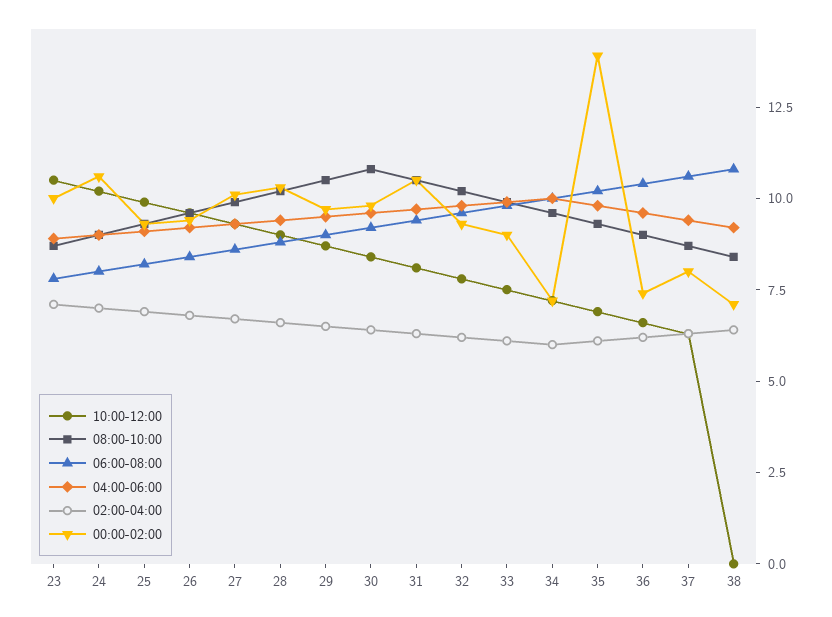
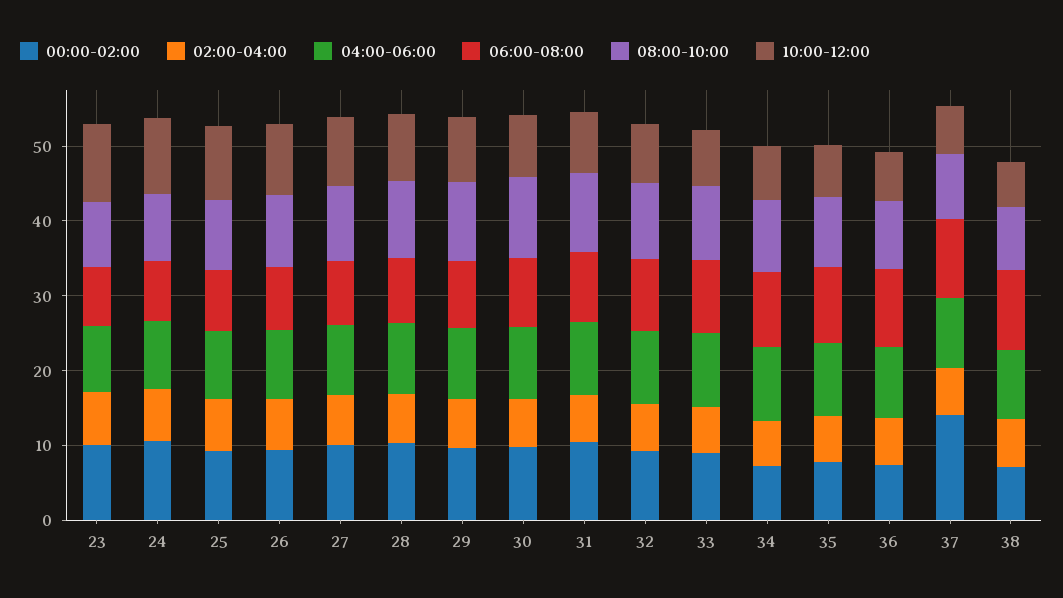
  {
    "10:00-12:00": {
      "23": 10.5,
      "24": 10,
      "25": 10,
      "26": 9.5,
      "27": 9.5,
      "28": 9,
      "29": 8.5,
      "30": 8.5,
      "31": 8,
      "32": 8,
      "33": 7.5,
      "34": 7,
      "35": 7,
      "36": 6.5,
      "37": 6.5,
-     "38": 0
+     "38": 6
    },
    "08:00-10:00": {
      "23": 8.5,
      "24": 9,
      "25": 9.5,
      "26": 9.5,
      "27": 10,
      "28": 10,
      "29": 10.5,
      "30": 11,
      "31": 10.5,
      "32": 10,
      "33": 10,
      "34": 9.5,
      "35": 9.5,
      "36": 9,
      "37": 8.5,
      "38": 8.5
    },
    "06:00-08:00": {
      "23": 8,
      "24": 8,
      "25": 8,
      "26": 8.5,
      "27": 8.5,
      "28": 9,
      "29": 9,
      "30": 9,
      "31": 9.5,
      "32": 9.5,
      "33": 10,
      "34": 10,
      "35": 10,
      "36": 10.5,
      "37": 10.5,
      "38": 11
    },
    "04:00-06:00": {
      "23": 9,
      "24": 9,
      "25": 9,
      "26": 9,
      "27": 9.5,
      "28": 9.5,
      "29": 9.5,
      "30": 9.5,
      "31": 9.5,
      "32": 10,
      "33": 10,
      "34": 10,
      "35": 10,
      "36": 9.5,
      "37": 9.5,
      "38": 9
    },
    "02:00-04:00": {
      "23": 7,
      "24": 7,
      "25": 7,
      "26": 7,
      "27": 6.5,
      "28": 6.5,
      "29": 6.5,
      "30": 6.5,
      "31": 6.5,
      "32": 6,
      "33": 6,
      "34": 6,
      "35": 6,
      "36": 6,
      "37": 6.5,
      "38": 6.5
    },
    "00:00-02:00": {
      "23": 10,
      "24": 10.5,
      "25": 9.5,
      "26": 9.5,
      "27": 10,
      "28": 10.5,
      "29": 9.5,
      "30": 10,
      "31": 10.5,
      "32": 9.5,
      "33": 9,
      "34": 7,
-     "35": 14,
+     "35": 8,
      "36": 7.5,
-     "37": 8,
+     "37": 14,
      "38": 7
    }
  }

